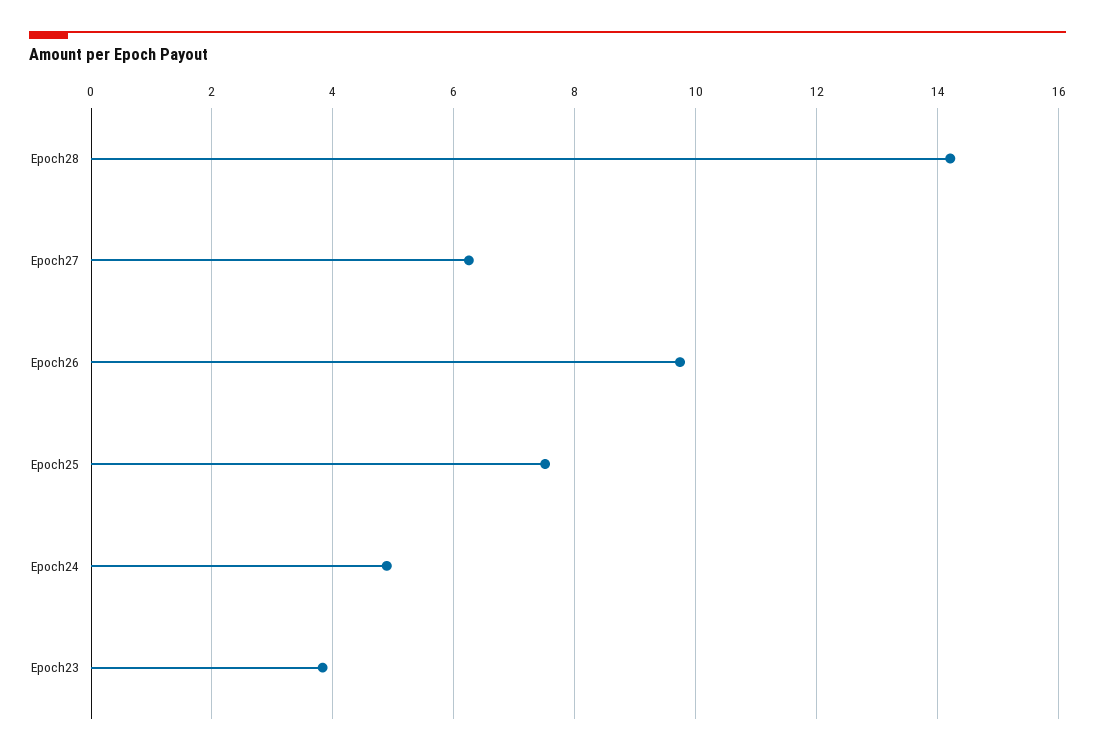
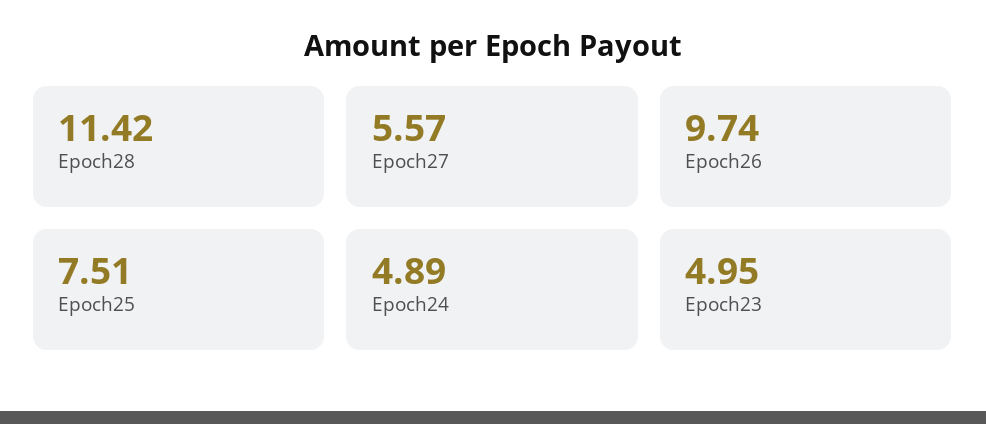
  {
-   "Epoch28": 14.2,
+   "Epoch28": 11.42,
-   "Epoch27": 6.2,
+   "Epoch27": 5.57,
    "Epoch26": 9.74,
    "Epoch25": 7.51,
    "Epoch24": 4.89,
-   "Epoch23": 3.8
+   "Epoch23": 4.95
  }

